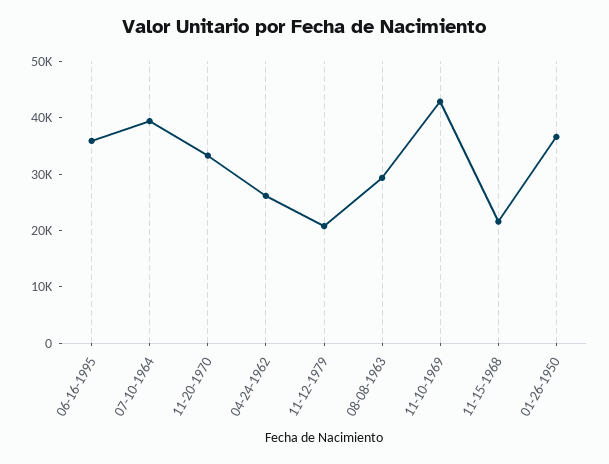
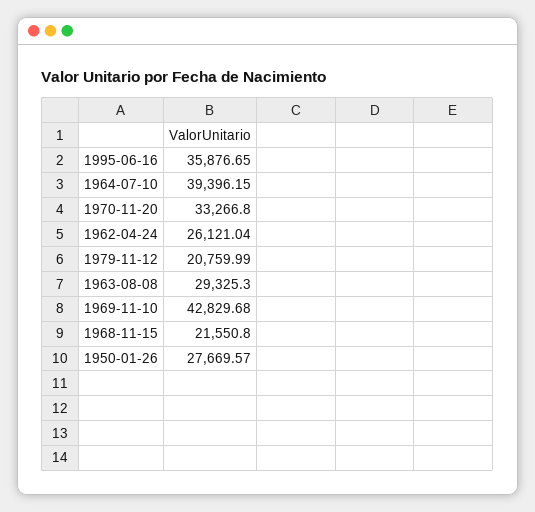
  {
    "06-16-1995": 35876.65,
    "07-10-1964": 39396.15,
    "11-20-1970": 33266.8,
    "04-24-1962": 26121.04,
    "11-12-1979": 20759.99,
    "08-08-1963": 29325.3,
    "11-10-1969": 42829.68,
    "11-15-1968": 21550.8,
-   "01-26-1950": 36000
+   "01-26-1950": 27669.57
  }

